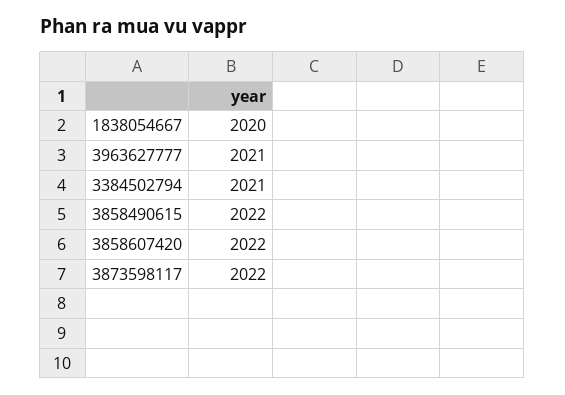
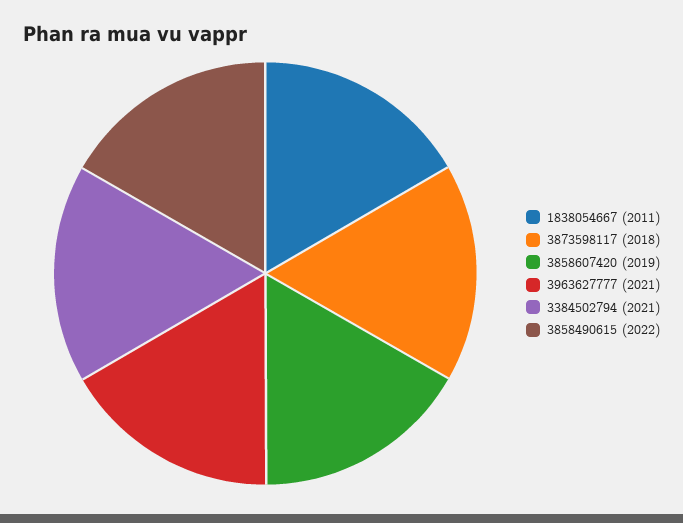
  {
-   "1838054667": 2020,
+   "1838054667": 2011,
    "3963627777": 2021,
    "3384502794": 2021,
    "3858490615": 2022,
-   "3858607420": 2022,
+   "3858607420": 2019,
-   "3873598117": 2022
+   "3873598117": 2018
  }

